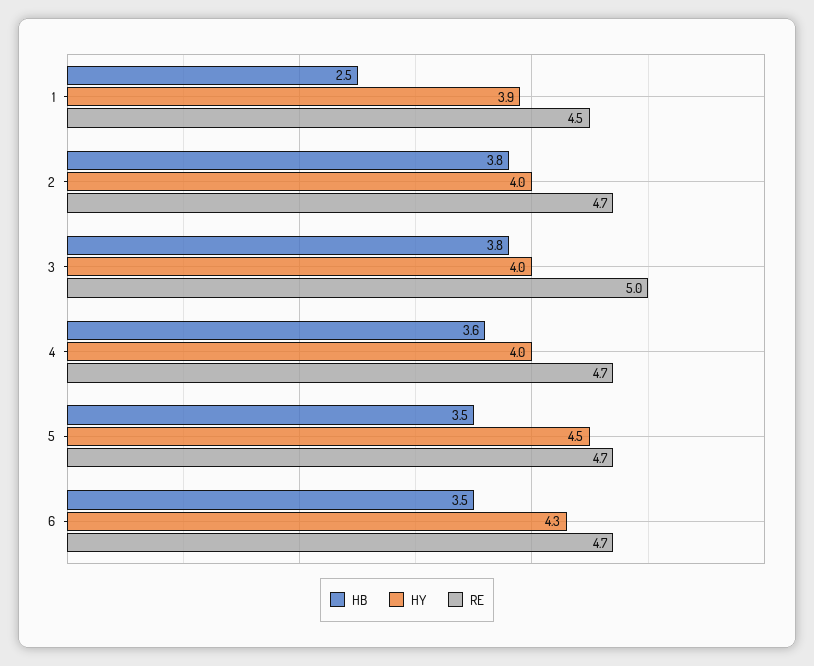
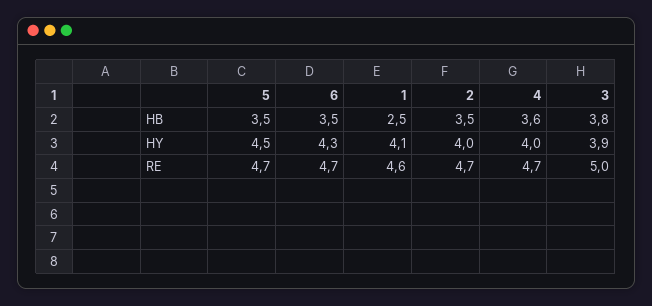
  {
    "HB": {
      "1": 2.5,
-     "2": 3.8,
+     "2": 3.5,
      "3": 3.8,
      "4": 3.6,
      "5": 3.5,
      "6": 3.5
    },
    "HY": {
-     "1": 3.9,
+     "1": 4.1,
      "2": 4,
-     "3": 4,
+     "3": 3.9,
      "4": 4,
      "5": 4.5,
      "6": 4.3
    },
    "RE": {
-     "1": 4.5,
+     "1": 4.6,
      "2": 4.7,
      "3": 5,
      "4": 4.7,
      "5": 4.7,
      "6": 4.7
    }
  }

